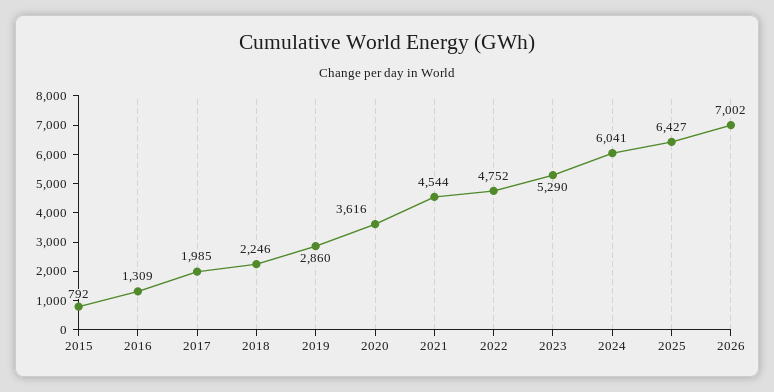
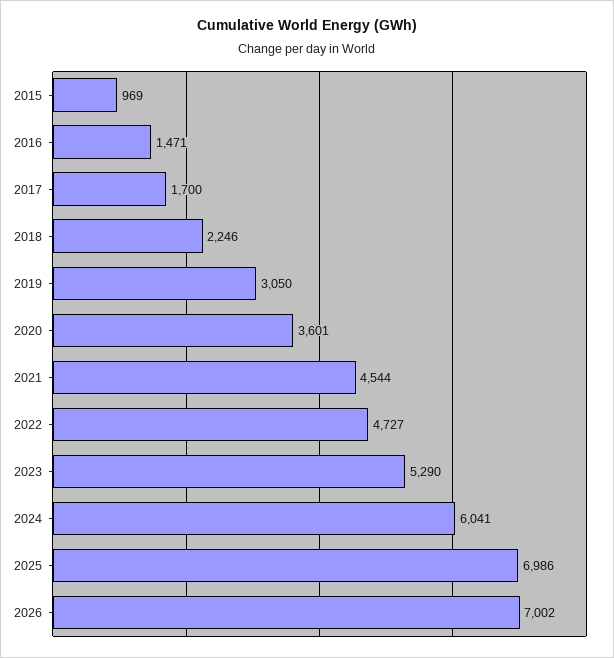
  {
-   "2015": 792,
+   "2015": 969,
-   "2016": 1309,
+   "2016": 1471,
-   "2017": 1985,
+   "2017": 1700,
    "2018": 2246,
-   "2019": 2860,
+   "2019": 3050,
-   "2020": 3616,
+   "2020": 3601,
    "2021": 4544,
-   "2022": 4752,
+   "2022": 4727,
    "2023": 5290,
    "2024": 6041,
-   "2025": 6427,
+   "2025": 6986,
    "2026": 7002
  }

